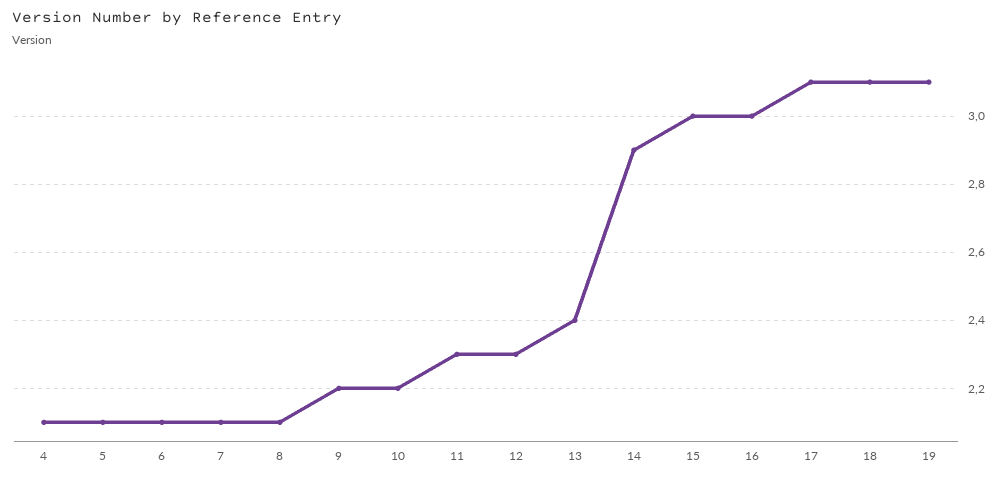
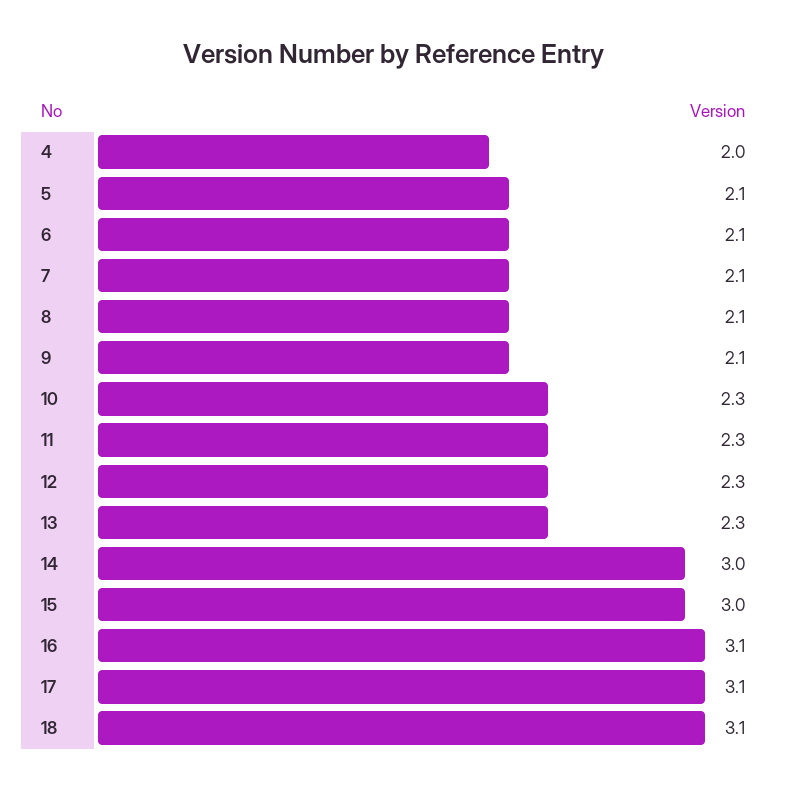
  {
-   "4": 2.1,
+   "4": 2,
    "5": 2.1,
    "6": 2.1,
    "7": 2.1,
    "8": 2.1,
-   "9": 2.2,
+   "9": 2.1,
-   "10": 2.2,
+   "10": 2.3,
    "11": 2.3,
    "12": 2.3,
-   "13": 2.4,
+   "13": 2.3,
-   "14": 2.9,
+   "14": 3,
    "15": 3,
-   "16": 3,
+   "16": 3.1,
    "17": 3.1,
-   "18": 3.1,
+   "18": 3.1
-   "19": 3.1
  }

